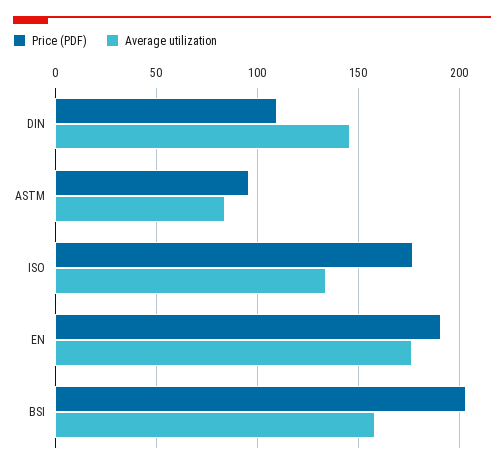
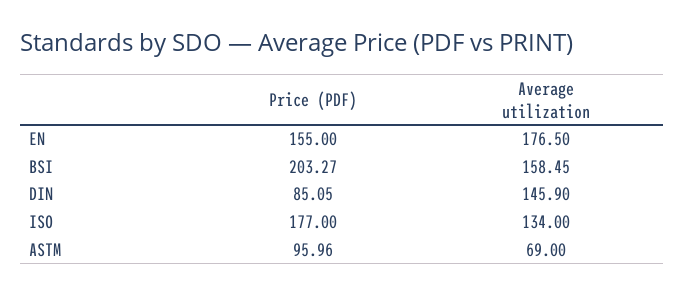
  {
    "Price (PDF)": {
-     "DIN": 110,
+     "DIN": 85.05,
      "ASTM": 95.96,
      "ISO": 177,
-     "EN": 190,
+     "EN": 155,
      "BSI": 203.27
    },
    "Average utilization": {
      "DIN": 145.9,
-     "ASTM": 85,
+     "ASTM": 69,
      "ISO": 134,
      "EN": 176.5,
      "BSI": 158.45
    }
  }

